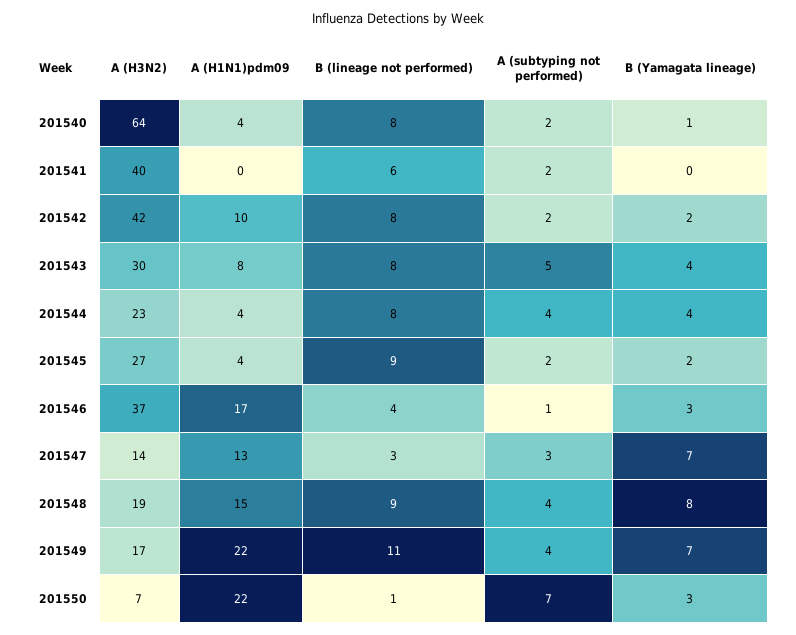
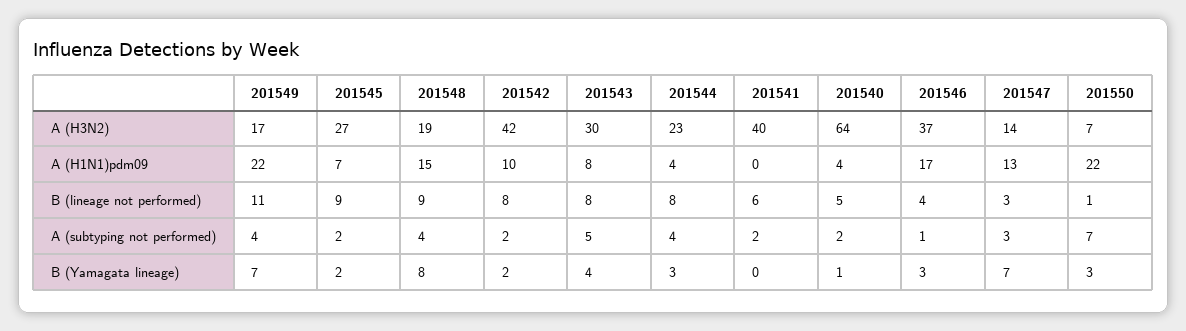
  {
    "A (H3N2)": {
      "201540": 64,
      "201541": 40,
      "201542": 42,
      "201543": 30,
      "201544": 23,
      "201545": 27,
      "201546": 37,
      "201547": 14,
      "201548": 19,
      "201549": 17,
      "201550": 7
    },
    "A (H1N1)pdm09": {
      "201540": 4,
      "201541": 0,
      "201542": 10,
      "201543": 8,
      "201544": 4,
-     "201545": 4,
+     "201545": 7,
      "201546": 17,
      "201547": 13,
      "201548": 15,
      "201549": 22,
      "201550": 22
    },
    "B (lineage not performed)": {
-     "201540": 8,
+     "201540": 5,
      "201541": 6,
      "201542": 8,
      "201543": 8,
      "201544": 8,
      "201545": 9,
      "201546": 4,
      "201547": 3,
      "201548": 9,
      "201549": 11,
      "201550": 1
    },
    "A (subtyping not performed)": {
      "201540": 2,
      "201541": 2,
      "201542": 2,
      "201543": 5,
      "201544": 4,
      "201545": 2,
      "201546": 1,
      "201547": 3,
      "201548": 4,
      "201549": 4,
      "201550": 7
    },
    "B (Yamagata lineage)": {
      "201540": 1,
      "201541": 0,
      "201542": 2,
      "201543": 4,
-     "201544": 4,
+     "201544": 3,
      "201545": 2,
      "201546": 3,
      "201547": 7,
      "201548": 8,
      "201549": 7,
      "201550": 3
    }
  }

